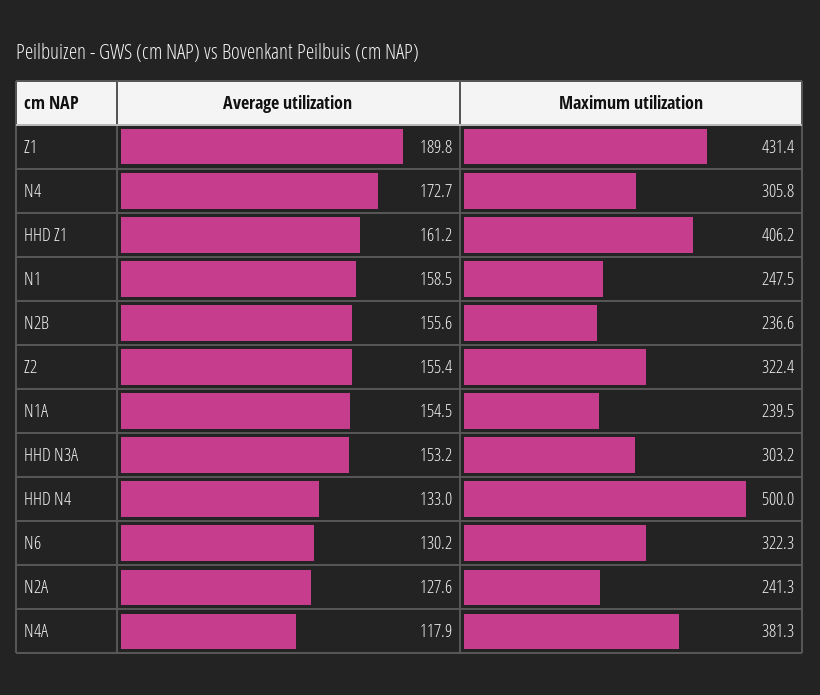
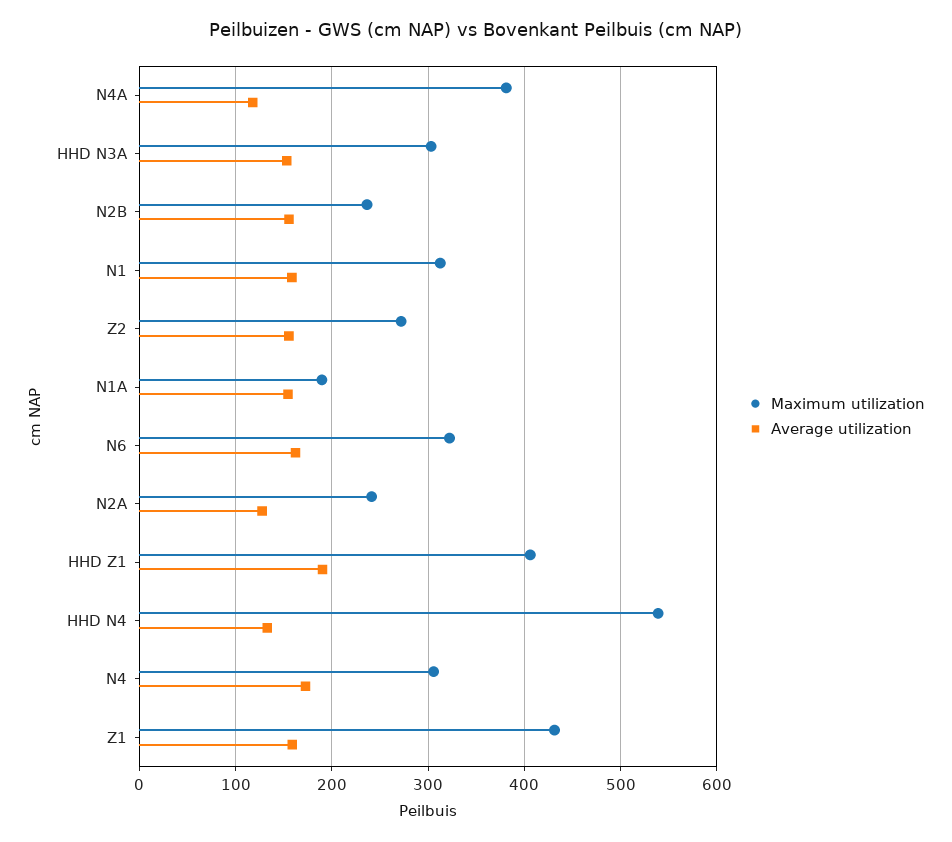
  {
    "Average utilization": {
-     "Z1": 189.8,
+     "Z1": 160,
      "N4": 172.7,
-     "HHD Z1": 161.2,
+     "HHD Z1": 190,
      "N1": 158.5,
      "N2B": 155.6,
      "Z2": 155.4,
      "N1A": 154.5,
      "HHD N3A": 153.2,
      "HHD N4": 133,
-     "N6": 130.2,
+     "N6": 160,
      "N2A": 127.6,
      "N4A": 117.9
    },
    "Maximum utilization": {
      "Z1": 431.4,
      "N4": 305.8,
      "HHD Z1": 406.2,
-     "N1": 247.5,
+     "N1": 310,
      "N2B": 236.6,
-     "Z2": 322.4,
+     "Z2": 270,
-     "N1A": 239.5,
+     "N1A": 190,
      "HHD N3A": 303.2,
-     "HHD N4": 500,
+     "HHD N4": 540,
      "N6": 322.3,
      "N2A": 241.3,
      "N4A": 381.3
    }
  }

